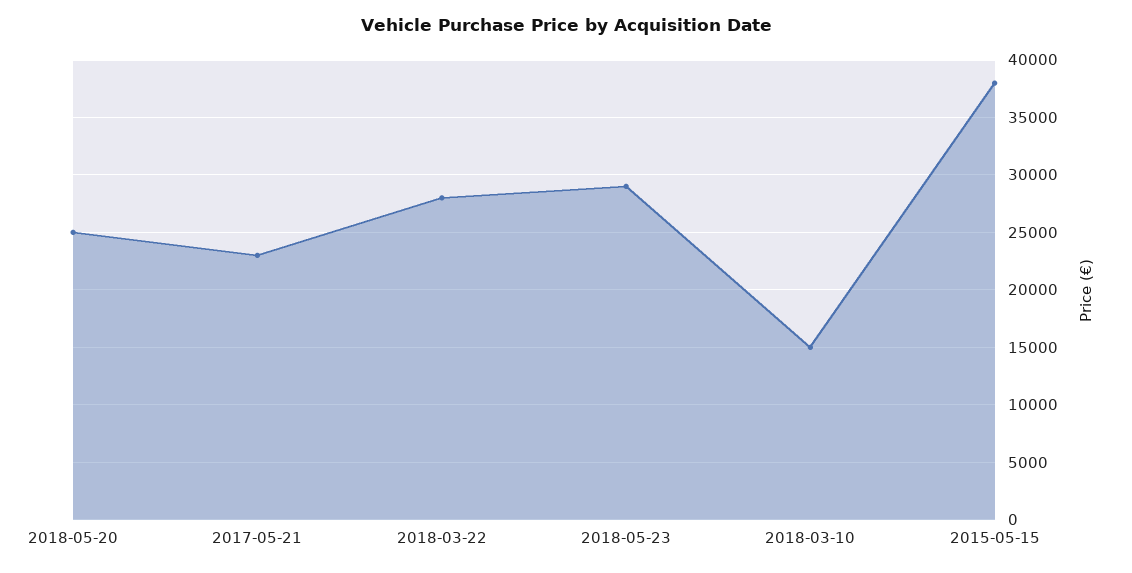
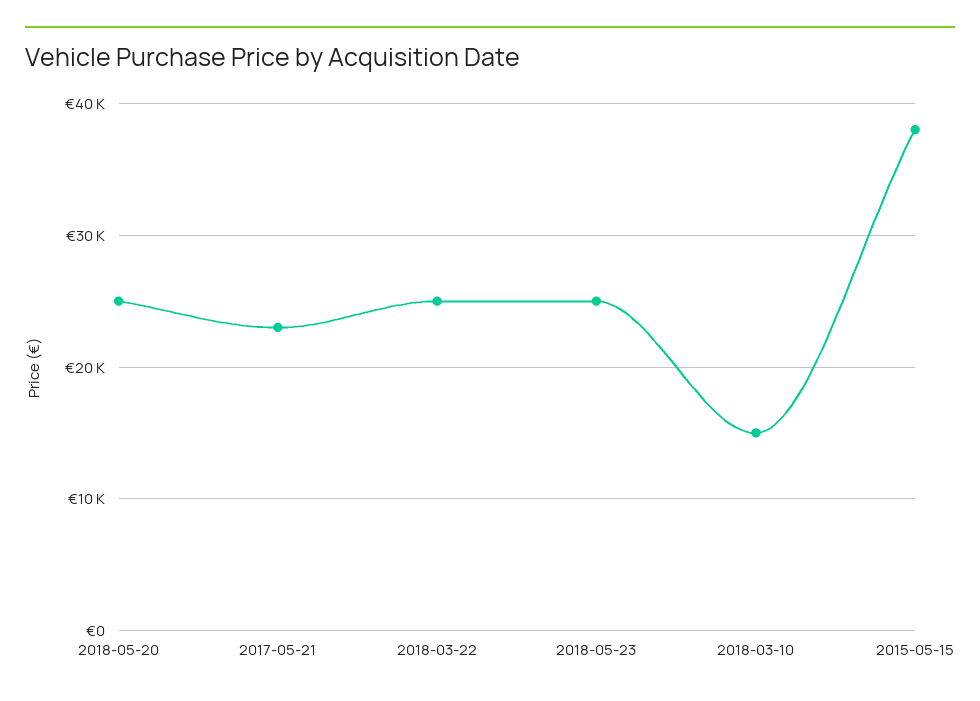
  {
    "2018-05-20": 25000,
    "2017-05-21": 23000,
-   "2018-03-22": 28000,
+   "2018-03-22": 25000,
-   "2018-05-23": 29000,
+   "2018-05-23": 25000,
    "2018-03-10": 15000,
    "2015-05-15": 38000
  }

